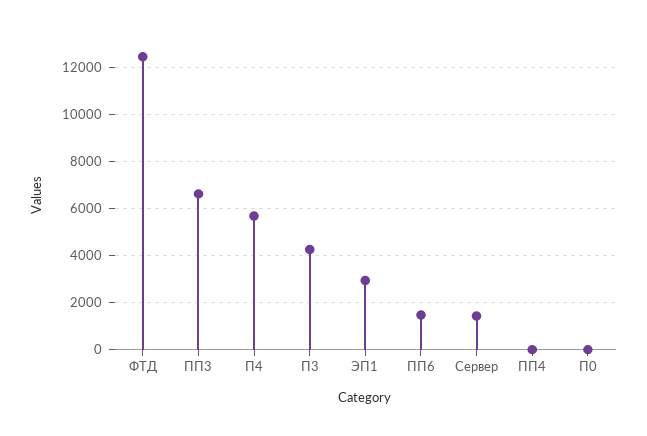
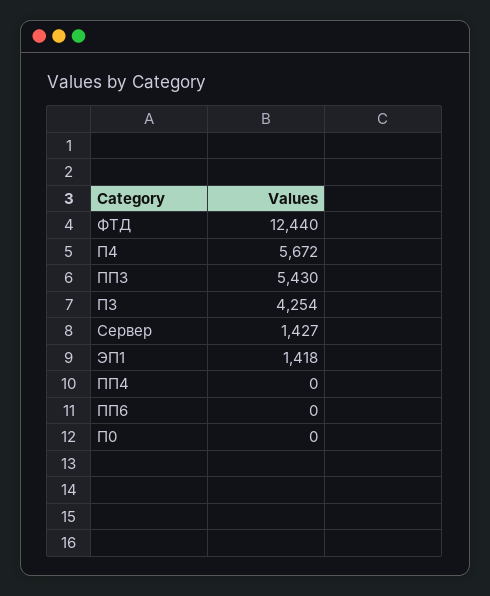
  {
    "ФТД": 12440,
-   "ПП3": 6500,
+   "ПП3": 5430,
    "П4": 5672,
    "П3": 4254,
-   "ЭП1": 3000,
+   "ЭП1": 1418,
-   "ПП6": 1500,
+   "ПП6": 0,
    "Сервер": 1427,
    "ПП4": 0,
    "П0": 0
  }

